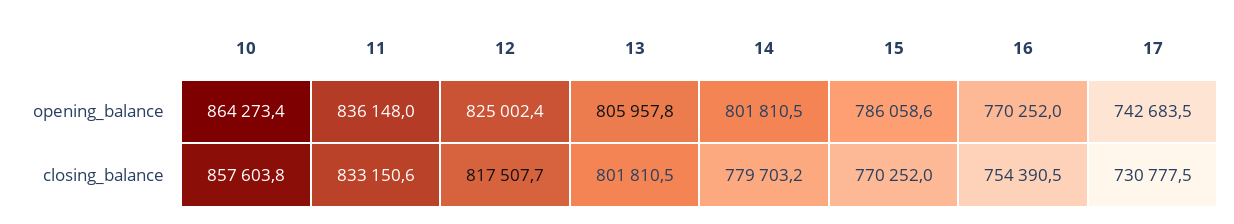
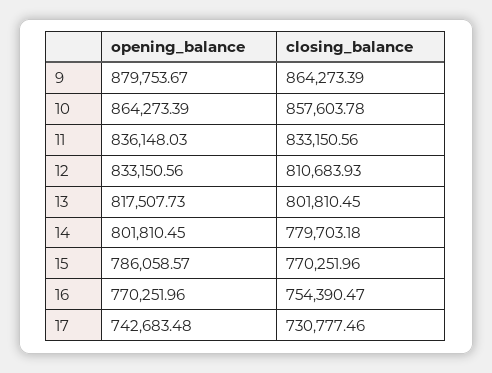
  {
    "10": {
      "opening_balance": 864273.39,
      "closing_balance": 857603.78
    },
    "11": {
      "opening_balance": 836148.03,
      "closing_balance": 833150.56
    },
    "12": {
-     "opening_balance": 825002.4,
+     "opening_balance": 833150.56,
-     "closing_balance": 817507.7
+     "closing_balance": 810683.93
    },
    "13": {
-     "opening_balance": 805957.8,
+     "opening_balance": 817507.73,
      "closing_balance": 801810.45
    },
    "14": {
      "opening_balance": 801810.45,
      "closing_balance": 779703.18
    },
    "15": {
      "opening_balance": 786058.57,
      "closing_balance": 770251.96
    },
    "16": {
      "opening_balance": 770251.96,
      "closing_balance": 754390.47
    },
    "17": {
      "opening_balance": 742683.48,
      "closing_balance": 730777.46
-   }
+   },
+   "9": {
+     "opening_balance": 879753.67,
+     "closing_balance": 864273.39
+   }
  }

